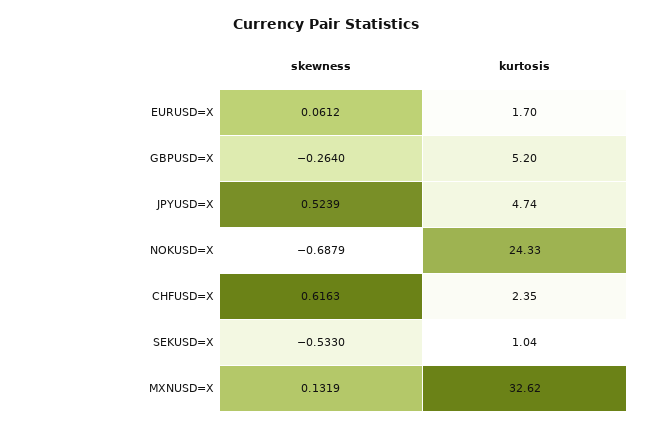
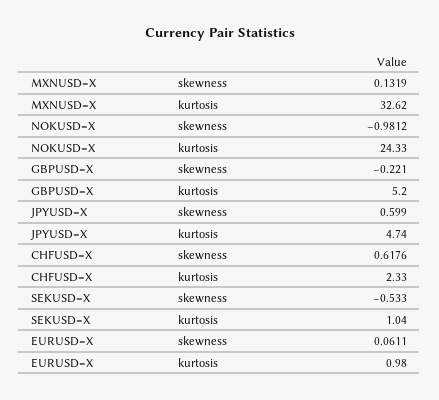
  {
    "skewness": {
-     "EURUSD=X": 0.0612,
+     "EURUSD=X": 0.0611,
-     "GBPUSD=X": -0.264,
+     "GBPUSD=X": -0.221,
-     "JPYUSD=X": 0.5239,
+     "JPYUSD=X": 0.599,
-     "NOKUSD=X": -0.6879,
+     "NOKUSD=X": -0.9812,
-     "CHFUSD=X": 0.6163,
+     "CHFUSD=X": 0.6176,
      "SEKUSD=X": -0.533,
      "MXNUSD=X": 0.1319
    },
    "kurtosis": {
-     "EURUSD=X": 1.7,
+     "EURUSD=X": 0.98,
      "GBPUSD=X": 5.2,
      "JPYUSD=X": 4.74,
      "NOKUSD=X": 24.33,
-     "CHFUSD=X": 2.35,
+     "CHFUSD=X": 2.33,
      "SEKUSD=X": 1.04,
      "MXNUSD=X": 32.62
    }
  }

